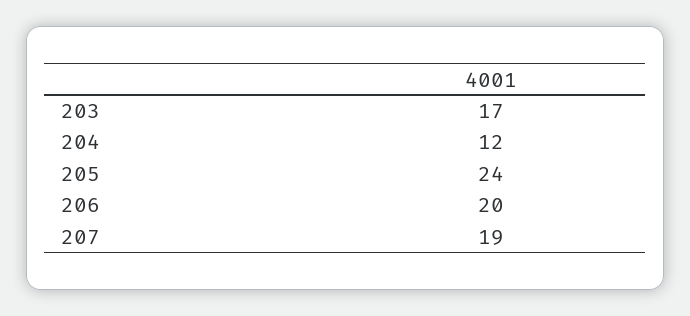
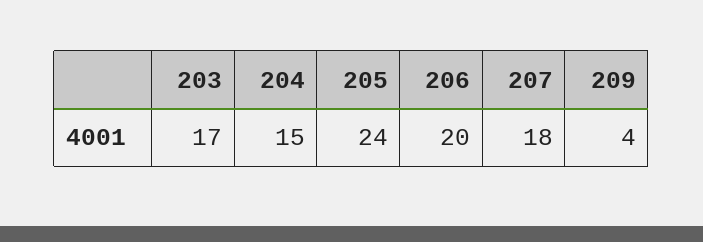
  {
    "203": 17,
-   "204": 12,
+   "204": 15,
    "205": 24,
    "206": 20,
-   "207": 19
+   "207": 18,
+   "209": 4
  }

